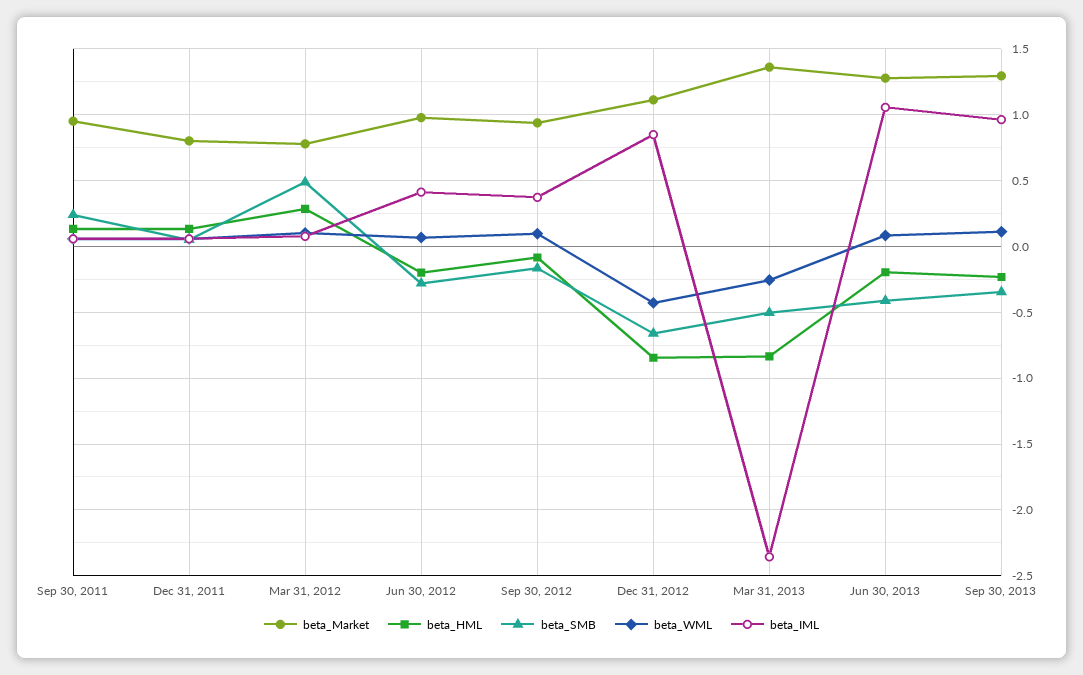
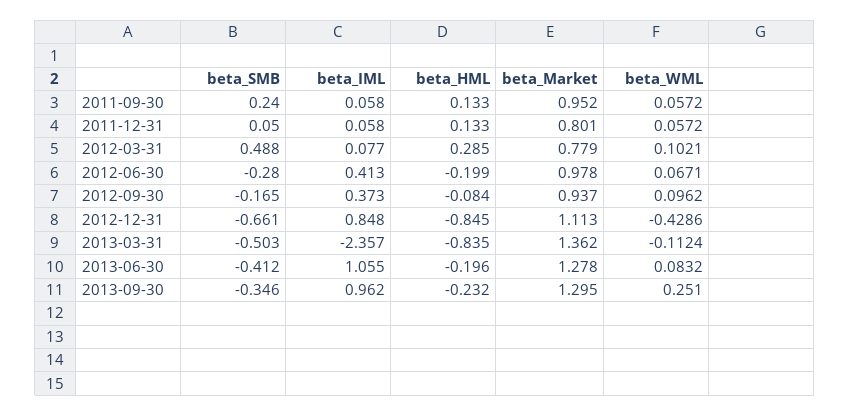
  {
    "beta_Market": {
      "Sep 30, 2011": 0.952,
      "Dec 31, 2011": 0.801,
      "Mar 31, 2012": 0.779,
      "Jun 30, 2012": 0.978,
      "Sep 30, 2012": 0.937,
      "Dec 31, 2012": 1.113,
      "Mar 31, 2013": 1.362,
      "Jun 30, 2013": 1.278,
      "Sep 30, 2013": 1.295
    },
    "beta_HML": {
      "Sep 30, 2011": 0.133,
      "Dec 31, 2011": 0.133,
      "Mar 31, 2012": 0.285,
      "Jun 30, 2012": -0.199,
      "Sep 30, 2012": -0.084,
      "Dec 31, 2012": -0.845,
      "Mar 31, 2013": -0.835,
      "Jun 30, 2013": -0.196,
      "Sep 30, 2013": -0.232
    },
    "beta_SMB": {
      "Sep 30, 2011": 0.24,
      "Dec 31, 2011": 0.05,
      "Mar 31, 2012": 0.488,
      "Jun 30, 2012": -0.28,
      "Sep 30, 2012": -0.165,
      "Dec 31, 2012": -0.661,
      "Mar 31, 2013": -0.503,
      "Jun 30, 2013": -0.412,
      "Sep 30, 2013": -0.346
    },
    "beta_WML": {
      "Sep 30, 2011": 0.0572,
      "Dec 31, 2011": 0.0572,
      "Mar 31, 2012": 0.1021,
      "Jun 30, 2012": 0.0671,
      "Sep 30, 2012": 0.0962,
      "Dec 31, 2012": -0.4286,
-     "Mar 31, 2013": -0.25,
+     "Mar 31, 2013": -0.1124,
      "Jun 30, 2013": 0.0832,
-     "Sep 30, 2013": 0.1
+     "Sep 30, 2013": 0.251
    },
    "beta_IML": {
      "Sep 30, 2011": 0.058,
      "Dec 31, 2011": 0.058,
      "Mar 31, 2012": 0.077,
      "Jun 30, 2012": 0.413,
      "Sep 30, 2012": 0.373,
      "Dec 31, 2012": 0.848,
      "Mar 31, 2013": -2.357,
      "Jun 30, 2013": 1.055,
      "Sep 30, 2013": 0.962
    }
  }

